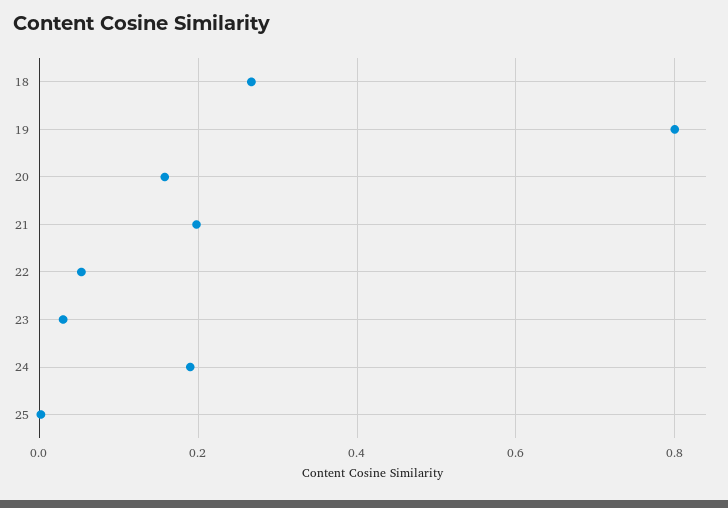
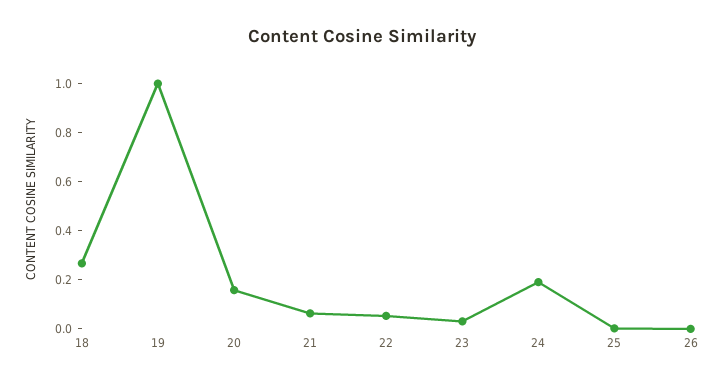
  {
    "18": 0.26,
-   "19": 0.8,
+   "19": 1,
    "20": 0.16,
-   "21": 0.2,
+   "21": 0.05,
    "22": 0.06,
    "23": 0.04,
    "24": 0.2,
-   "25": 0
+   "25": 0,
+   "26": 0
  }

